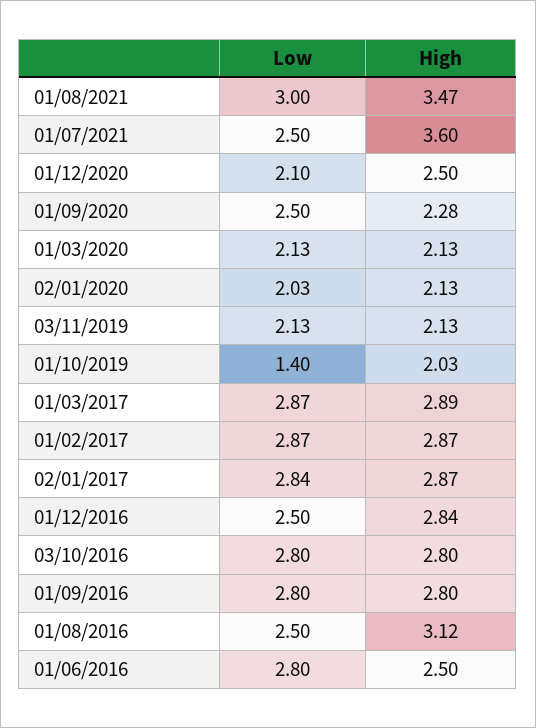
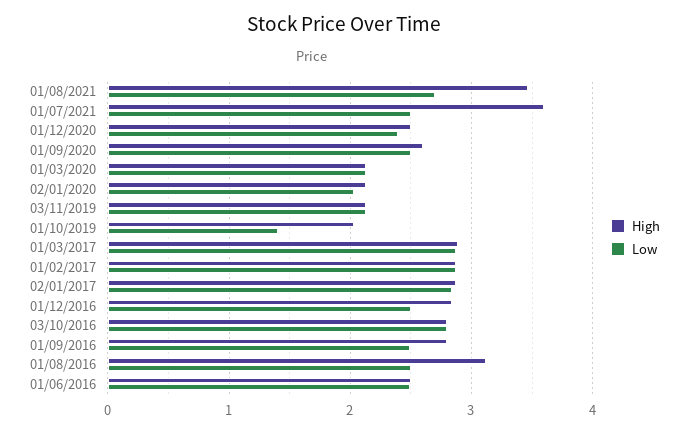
  {
    "Low": {
-     "01/08/2021": 3,
+     "01/08/2021": 2.7,
      "01/07/2021": 2.5,
-     "01/12/2020": 2.1,
+     "01/12/2020": 2.4,
      "01/09/2020": 2.5,
      "01/03/2020": 2.13,
      "02/01/2020": 2.03,
      "03/11/2019": 2.13,
      "01/10/2019": 1.4,
      "01/03/2017": 2.87,
      "01/02/2017": 2.87,
      "02/01/2017": 2.84,
      "01/12/2016": 2.5,
      "03/10/2016": 2.8,
-     "01/09/2016": 2.8,
+     "01/09/2016": 2.5,
      "01/08/2016": 2.5,
-     "01/06/2016": 2.8
+     "01/06/2016": 2.5
    },
    "High": {
      "01/08/2021": 3.47,
      "01/07/2021": 3.6,
      "01/12/2020": 2.5,
-     "01/09/2020": 2.28,
+     "01/09/2020": 2.6,
      "01/03/2020": 2.13,
      "02/01/2020": 2.13,
      "03/11/2019": 2.13,
      "01/10/2019": 2.03,
      "01/03/2017": 2.89,
      "01/02/2017": 2.87,
      "02/01/2017": 2.87,
      "01/12/2016": 2.84,
      "03/10/2016": 2.8,
      "01/09/2016": 2.8,
      "01/08/2016": 3.12,
      "01/06/2016": 2.5
    }
  }

